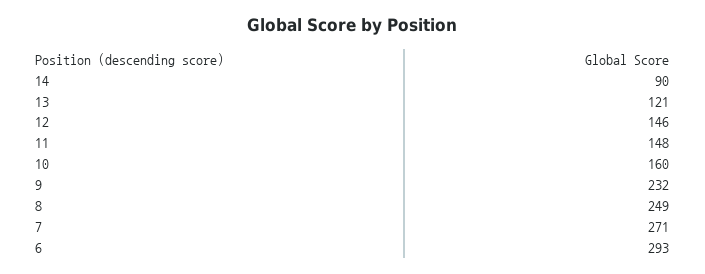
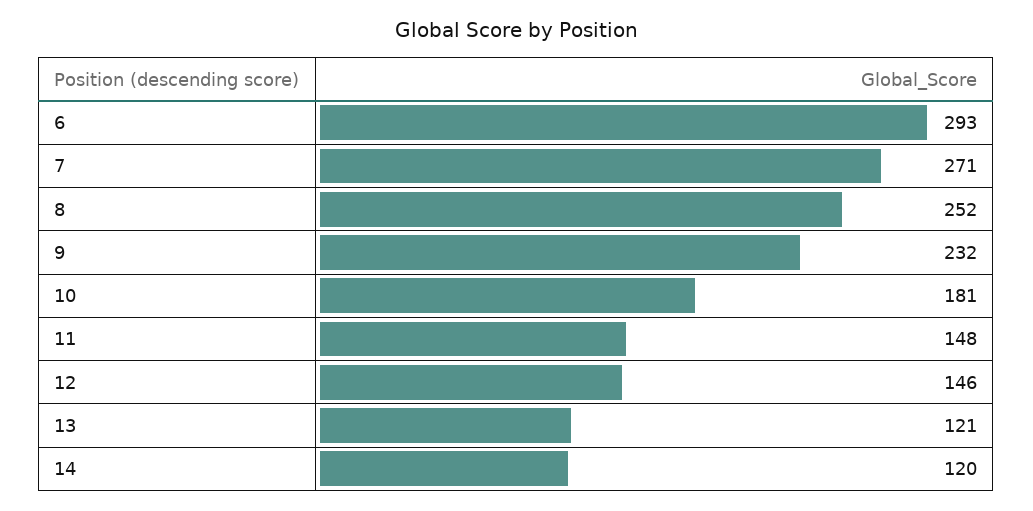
  {
-   "14": 90,
+   "14": 120,
    "13": 121,
    "12": 146,
    "11": 148,
-   "10": 160,
+   "10": 181,
    "9": 232,
-   "8": 249,
+   "8": 252,
    "7": 271,
    "6": 293
  }

